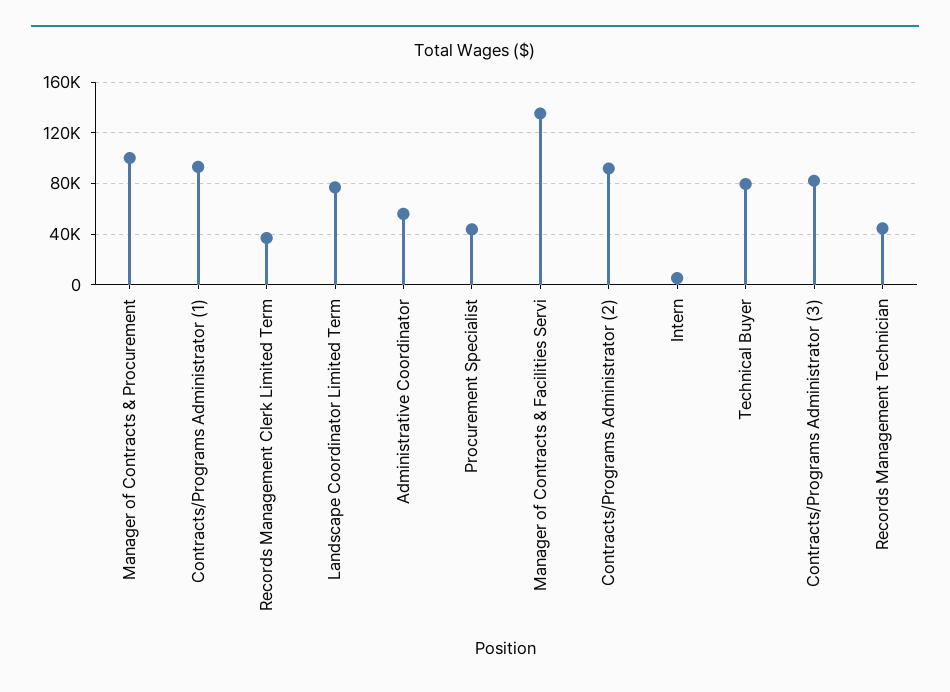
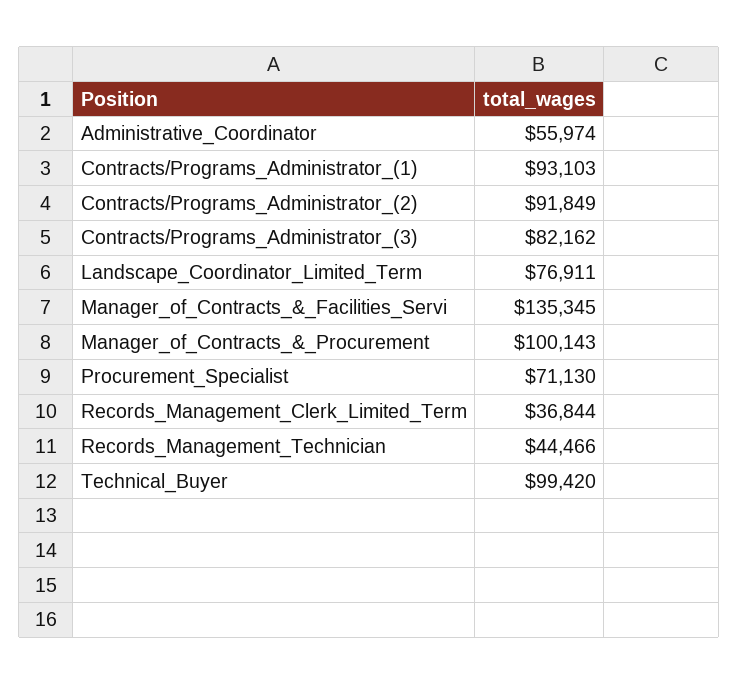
  {
    "Manager of Contracts & Procurement": 100143,
    "Contracts/Programs Administrator (1)": 93103,
    "Records Management Clerk Limited Term": 36844,
    "Landscape Coordinator Limited Term": 76911,
    "Administrative Coordinator": 55974,
-   "Procurement Specialist": 45000,
+   "Procurement Specialist": 71130,
    "Manager of Contracts & Facilities Servi": 135345,
    "Contracts/Programs Administrator (2)": 91849,
-   "Intern": 5000,
-   "Technical Buyer": 80000,
+   "Technical Buyer": 99420,
    "Contracts/Programs Administrator (3)": 82162,
    "Records Management Technician": 44466
  }

